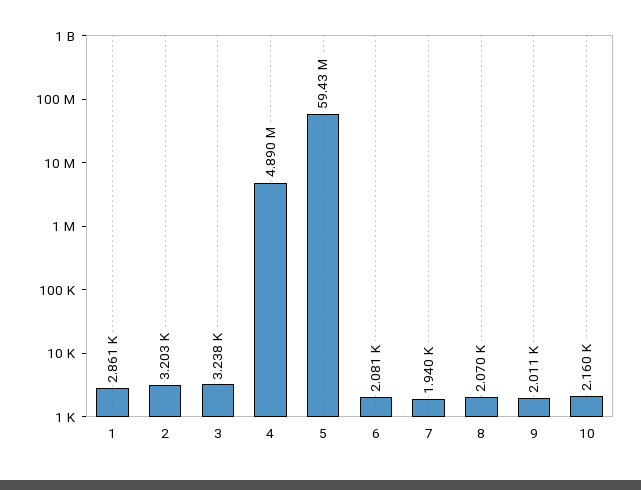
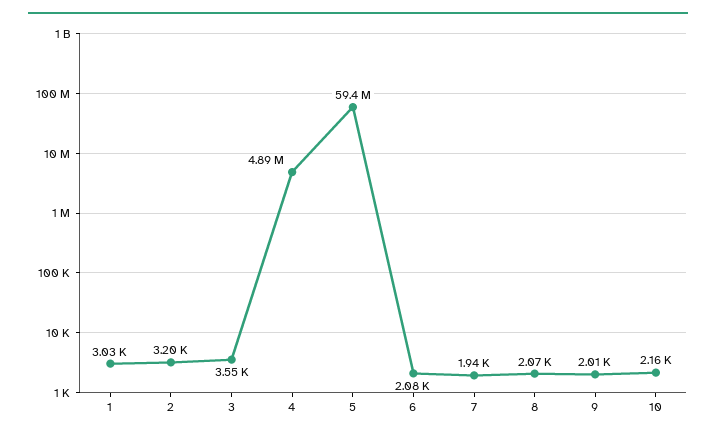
  {
-   "1": 2861,
+   "1": 3030,
    "2": 3203,
-   "3": 3238,
+   "3": 3550,
    "4": 4890000,
    "5": 59430000,
    "6": 2081,
    "7": 1940,
    "8": 2070,
    "9": 2011,
    "10": 2160
  }

